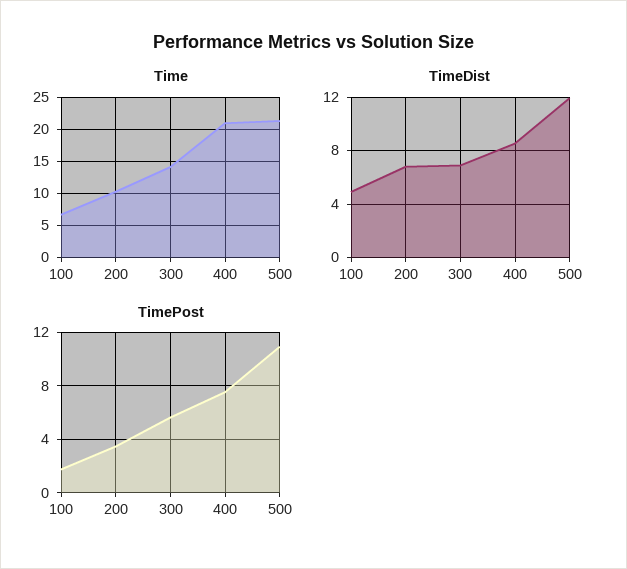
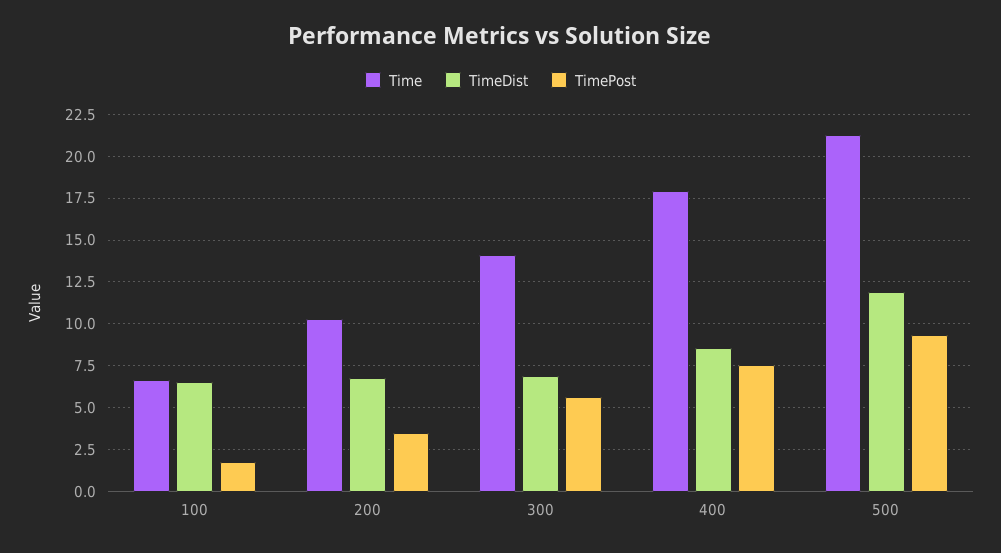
  {
    "Time": {
      "100": 6.5,
      "200": 10.5,
      "300": 14,
-     "400": 21,
+     "400": 18,
      "500": 21.5
    },
    "TimeDist": {
-     "100": 5,
+     "100": 6.5,
      "200": 7,
      "300": 7,
      "400": 8.5,
      "500": 12
    },
    "TimePost": {
      "100": 1.5,
      "200": 3.5,
      "300": 5.5,
      "400": 7.5,
-     "500": 11
+     "500": 9.5
    }
  }

